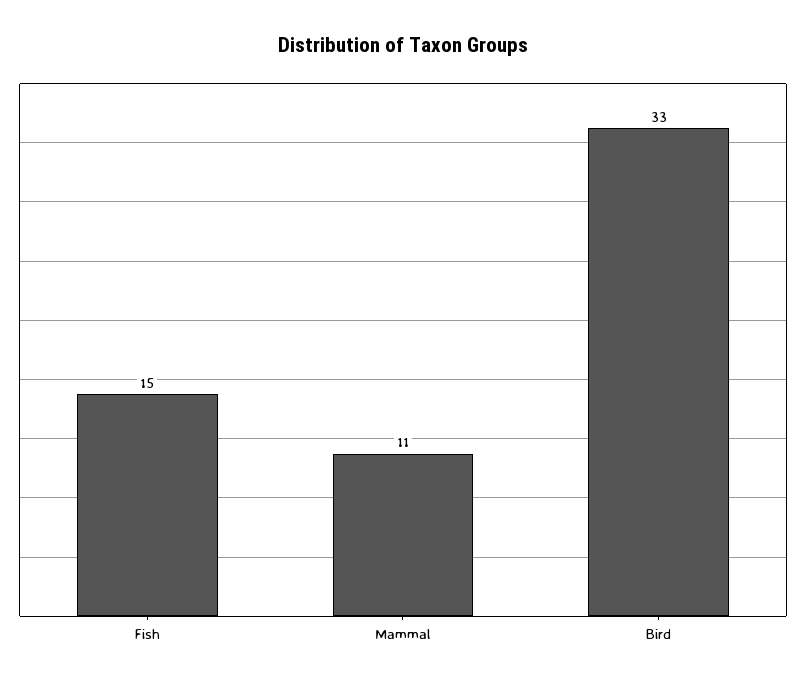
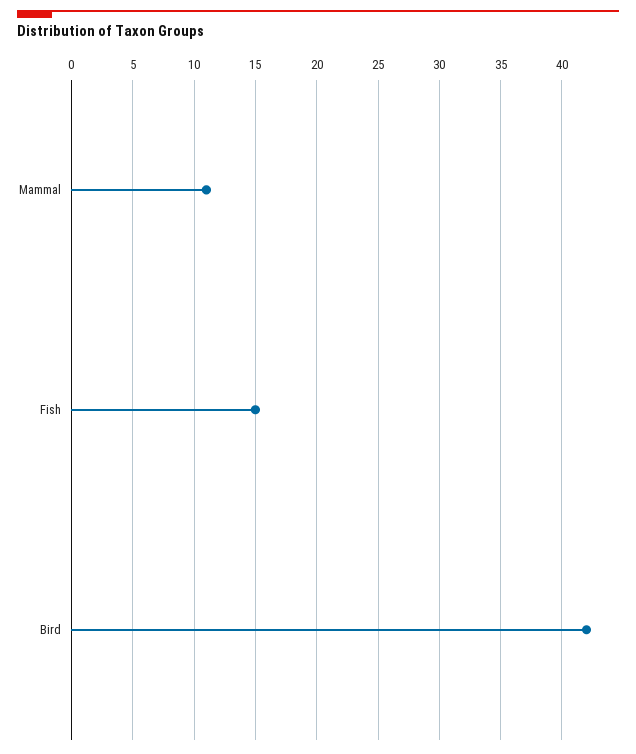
  {
    "Fish": 15,
    "Mammal": 11,
-   "Bird": 33
+   "Bird": 42
  }

